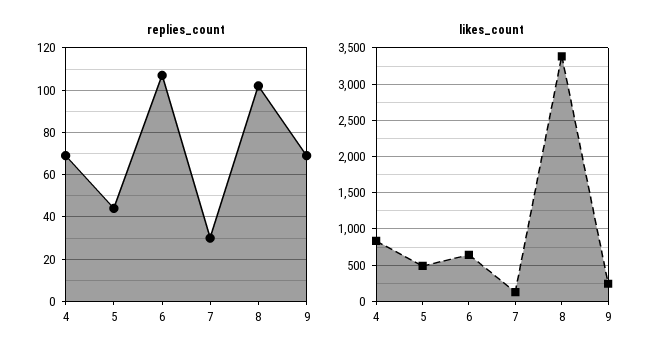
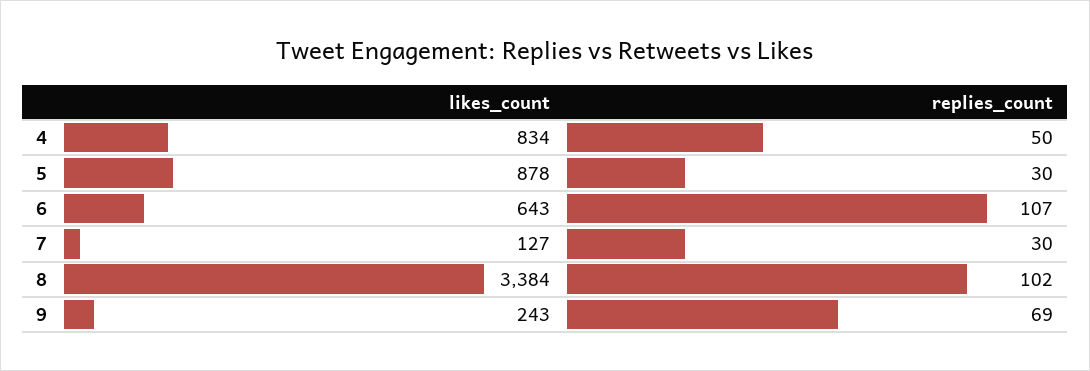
  {
    "replies_count": {
-     "4": 70,
+     "4": 50,
-     "5": 45,
+     "5": 30,
      "6": 107,
      "7": 30,
      "8": 102,
      "9": 69
    },
    "likes_count": {
      "4": 834,
-     "5": 500,
+     "5": 878,
      "6": 643,
      "7": 127,
      "8": 3384,
      "9": 243
    }
  }

